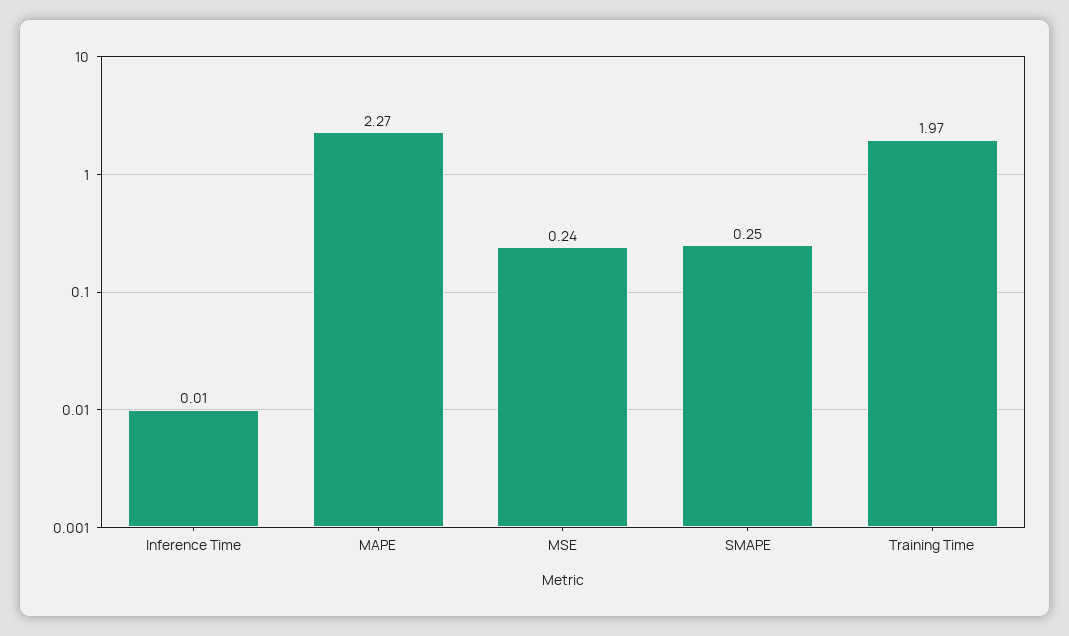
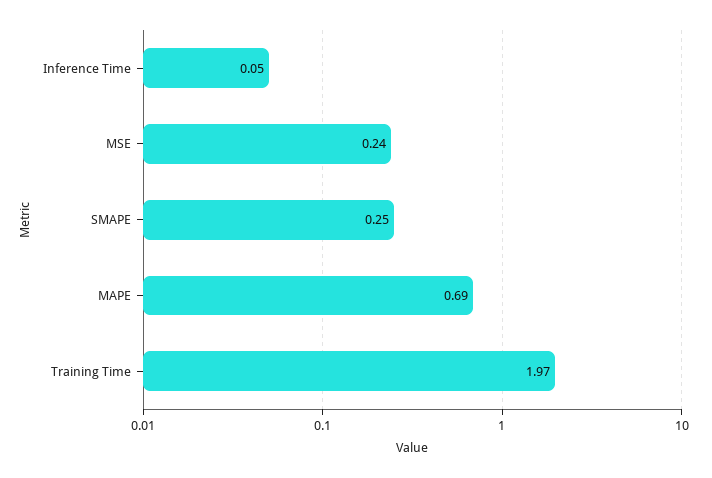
  {
-   "Inference Time": 0.01,
+   "Inference Time": 0.05,
-   "MAPE": 2.27,
+   "MAPE": 0.69,
    "MSE": 0.24,
    "SMAPE": 0.25,
    "Training Time": 1.97
  }

